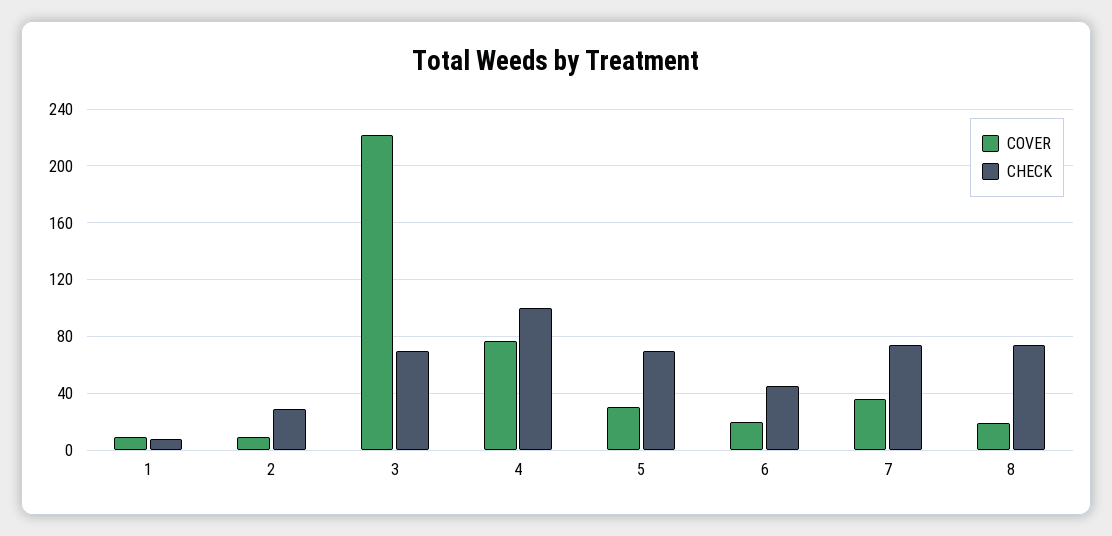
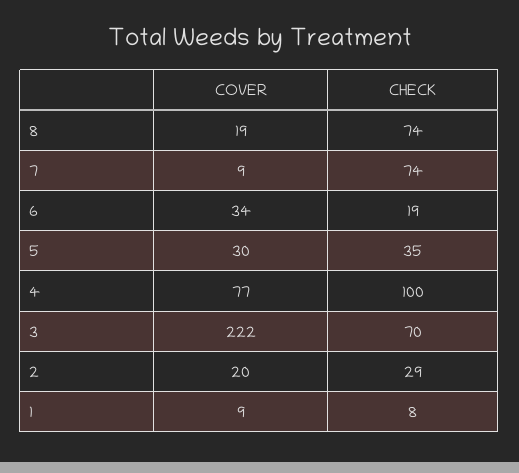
  {
    "COVER": {
      "1": 9,
-     "2": 10,
+     "2": 20,
      "3": 222,
      "4": 77,
      "5": 30,
-     "6": 20,
+     "6": 34,
-     "7": 35,
+     "7": 9,
      "8": 19
    },
    "CHECK": {
      "1": 8,
      "2": 29,
      "3": 70,
      "4": 100,
-     "5": 70,
+     "5": 35,
-     "6": 45,
+     "6": 19,
      "7": 74,
      "8": 74
    }
  }

